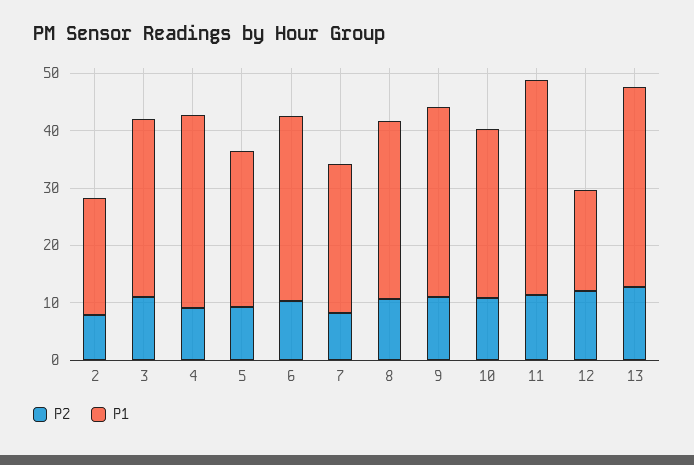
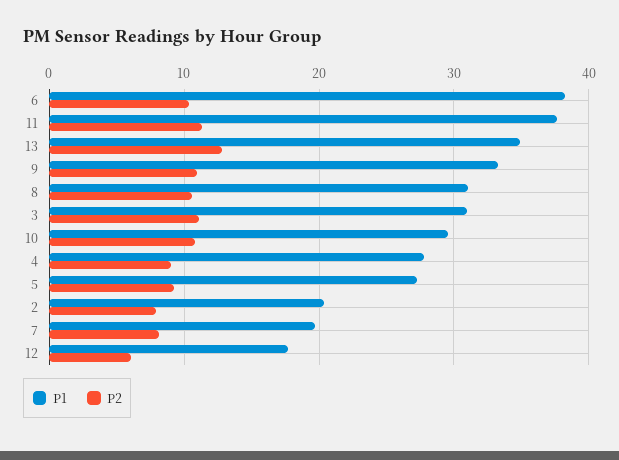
  {
    "P2": {
      "2": 8,
      "3": 11,
      "4": 9,
      "5": 9,
      "6": 10,
      "7": 8,
      "8": 11,
      "9": 11,
      "10": 11,
      "11": 11,
-     "12": 12,
+     "12": 6,
      "13": 13
    },
    "P1": {
      "2": 20,
      "3": 31,
-     "4": 34,
+     "4": 28,
      "5": 27,
-     "6": 32,
+     "6": 38,
-     "7": 26,
+     "7": 20,
      "8": 31,
      "9": 33,
      "10": 30,
      "11": 38,
      "12": 18,
      "13": 35
    }
  }

